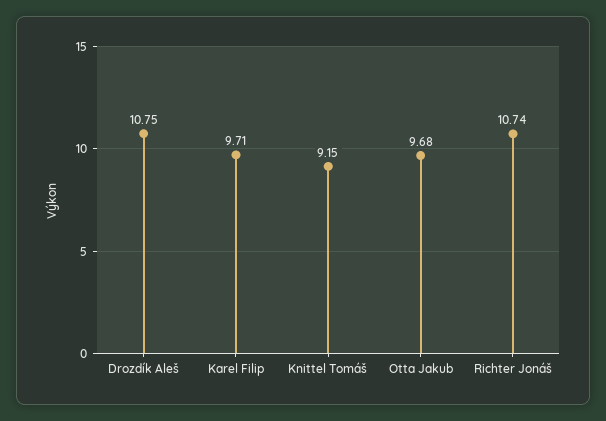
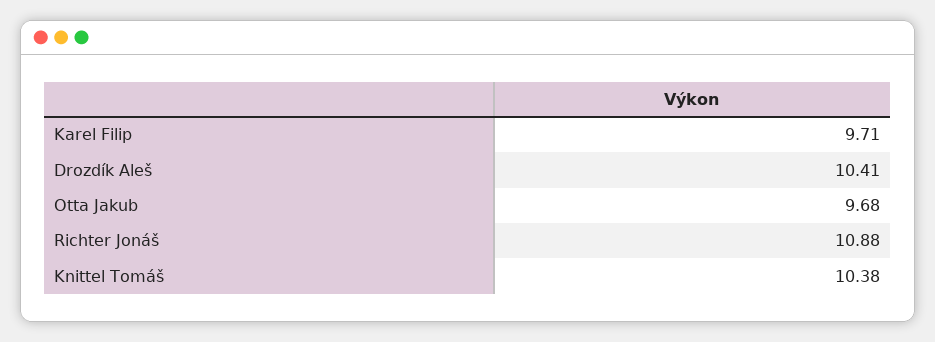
  {
-   "Drozdík Aleš": 10.75,
+   "Drozdík Aleš": 10.41,
    "Karel Filip": 9.71,
-   "Knittel Tomáš": 9.15,
+   "Knittel Tomáš": 10.38,
    "Otta Jakub": 9.68,
-   "Richter Jonáš": 10.74
+   "Richter Jonáš": 10.88
  }

